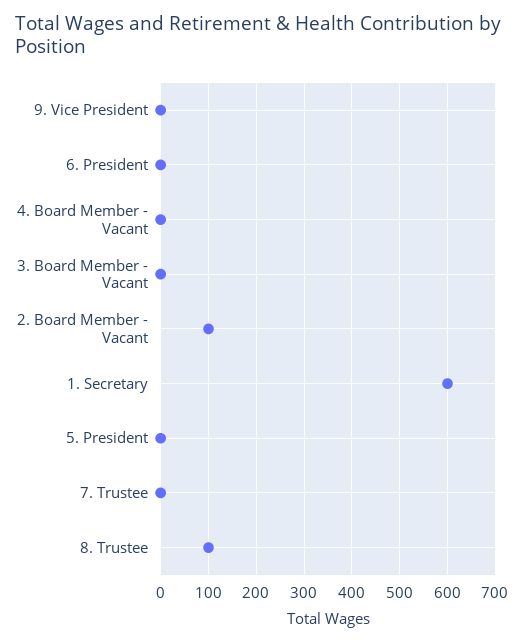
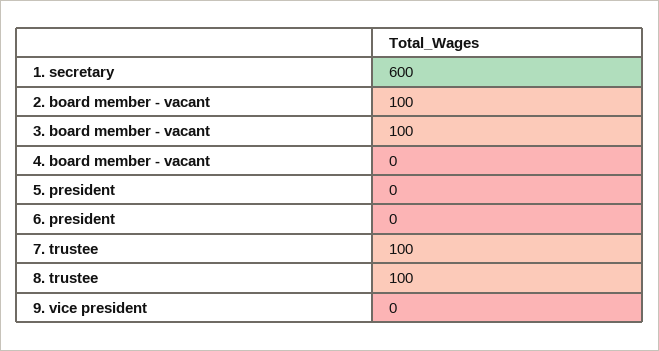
  {
    "9. Vice President": 0,
    "6. President": 0,
    "4. Board Member - Vacant": 0,
-   "3. Board Member - Vacant": 0,
+   "3. Board Member - Vacant": 100,
    "2. Board Member - Vacant": 100,
    "1. Secretary": 600,
    "5. President": 0,
-   "7. Trustee": 0,
+   "7. Trustee": 100,
    "8. Trustee": 100
  }

